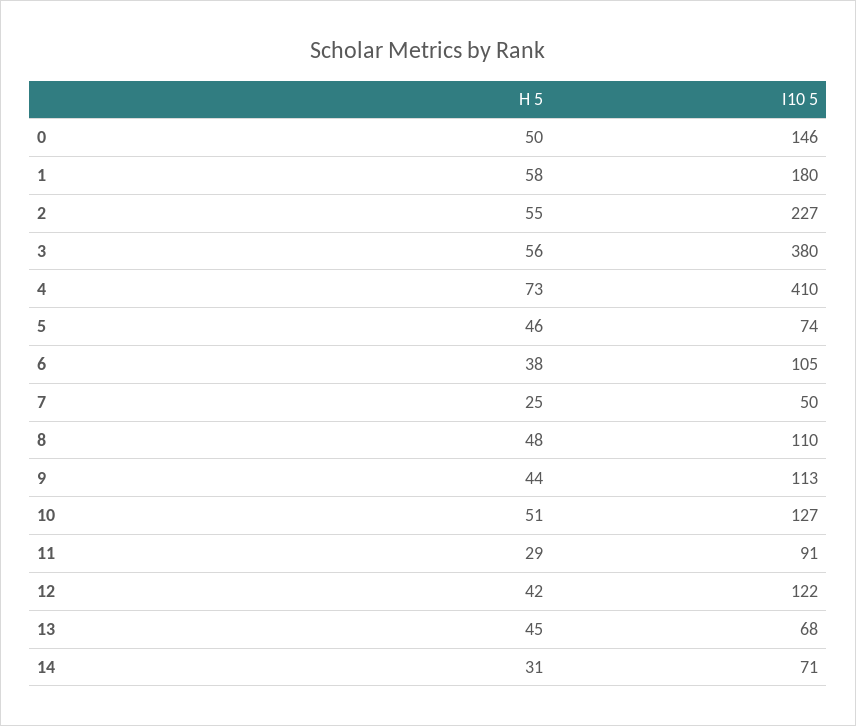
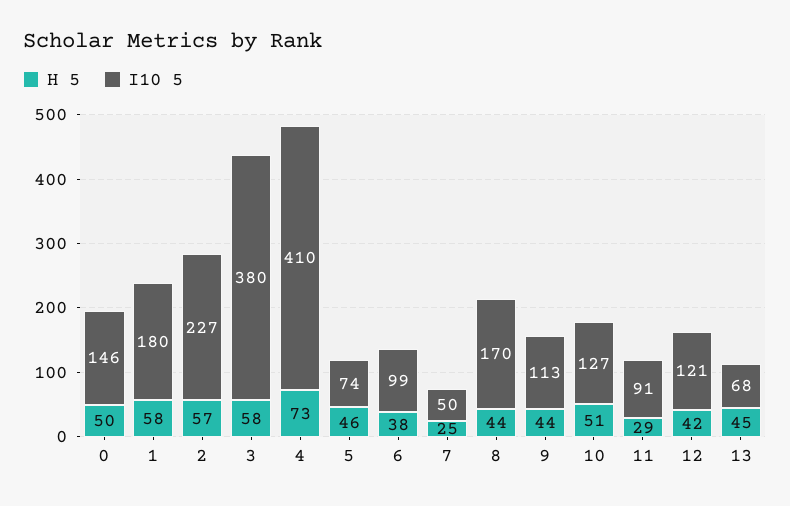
  {
    "H 5": {
      "0": 50,
      "1": 58,
-     "2": 55,
+     "2": 57,
-     "3": 56,
+     "3": 58,
      "4": 73,
      "5": 46,
      "6": 38,
      "7": 25,
-     "8": 48,
+     "8": 44,
      "9": 44,
      "10": 51,
      "11": 29,
      "12": 42,
-     "13": 45,
+     "13": 45
-     "14": 31
    },
    "I10 5": {
      "0": 146,
      "1": 180,
      "2": 227,
      "3": 380,
      "4": 410,
      "5": 74,
-     "6": 105,
+     "6": 99,
      "7": 50,
-     "8": 110,
+     "8": 170,
      "9": 113,
      "10": 127,
      "11": 91,
-     "12": 122,
+     "12": 121,
-     "13": 68,
+     "13": 68
-     "14": 71
    }
  }

